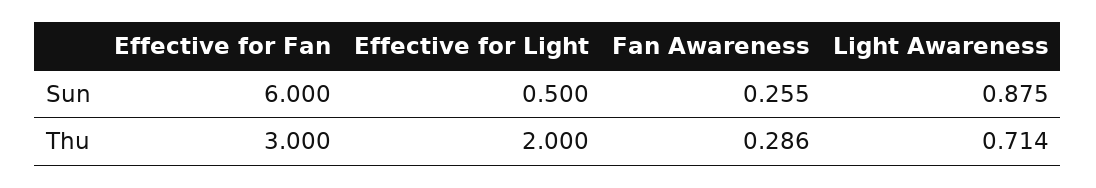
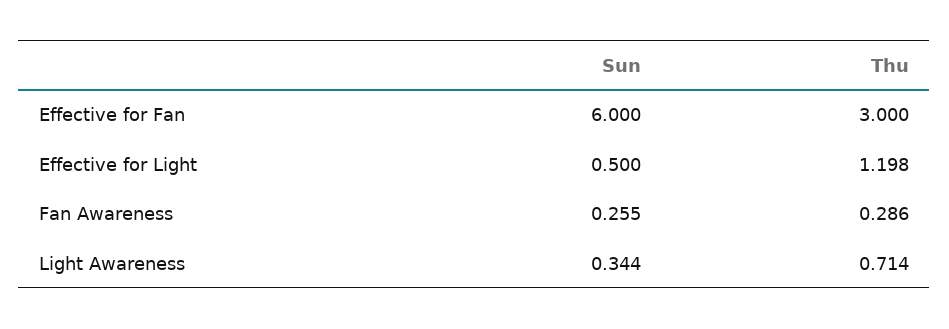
  {
    "Effective for Fan": {
      "Sun": 6,
      "Thu": 3
    },
    "Effective for Light": {
      "Sun": 0.5,
-     "Thu": 2
+     "Thu": 1.198
    },
    "Fan Awareness": {
      "Sun": 0.255,
      "Thu": 0.286
    },
    "Light Awareness": {
-     "Sun": 0.875,
+     "Sun": 0.344,
      "Thu": 0.714
    }
  }

